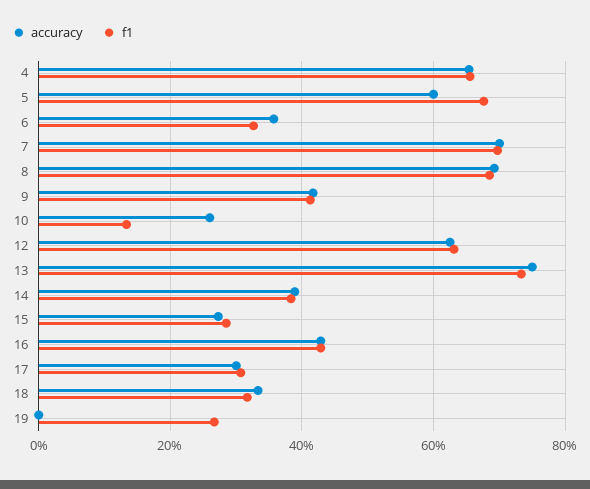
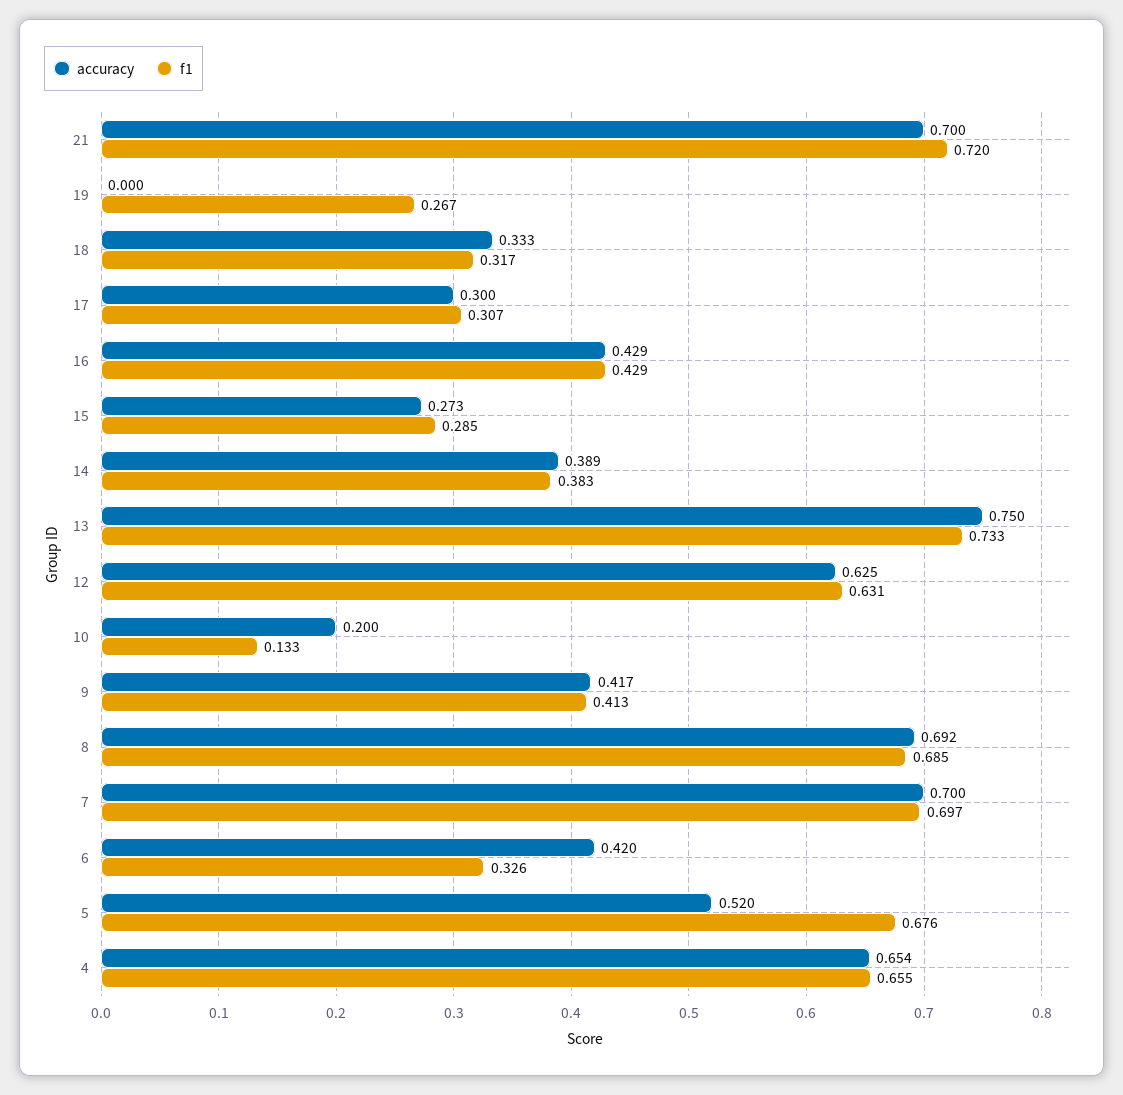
  {
    "accuracy": {
      "4": 0.654,
-     "5": 0.6,
+     "5": 0.52,
-     "6": 0.36,
+     "6": 0.42,
      "7": 0.7,
      "8": 0.692,
      "9": 0.417,
-     "10": 0.26,
+     "10": 0.2,
      "12": 0.625,
      "13": 0.75,
      "14": 0.389,
      "15": 0.273,
      "16": 0.429,
      "17": 0.3,
      "18": 0.333,
-     "19": 0
+     "19": 0,
+     "21": 0.7
    },
    "f1": {
      "4": 0.655,
      "5": 0.676,
      "6": 0.326,
      "7": 0.697,
      "8": 0.685,
      "9": 0.413,
      "10": 0.133,
      "12": 0.631,
      "13": 0.733,
      "14": 0.383,
      "15": 0.285,
      "16": 0.429,
      "17": 0.307,
      "18": 0.317,
-     "19": 0.267
+     "19": 0.267,
+     "21": 0.72
    }
  }

